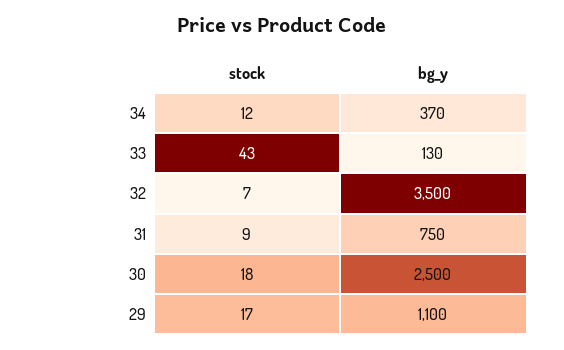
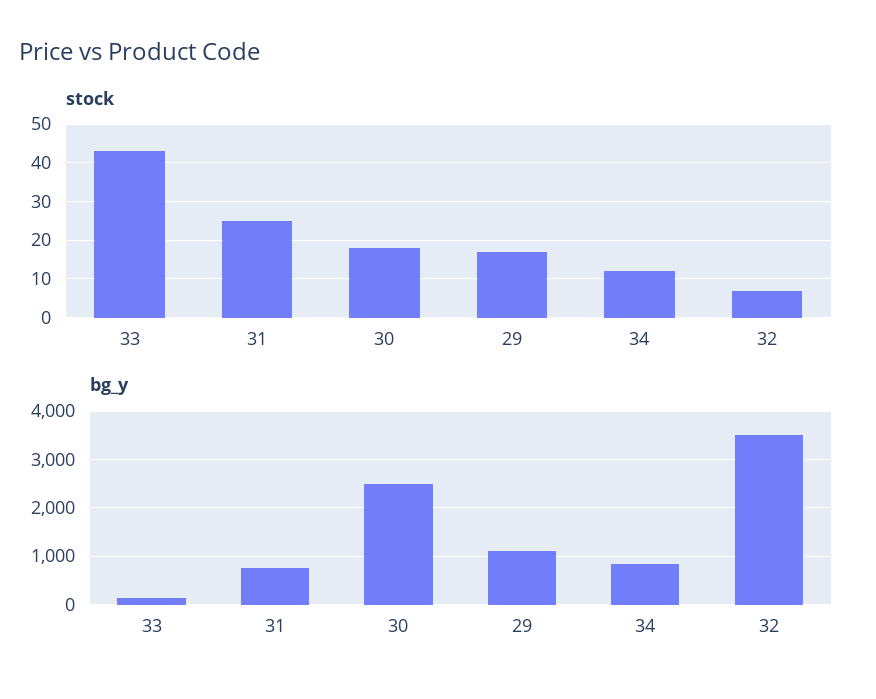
  {
    "stock": {
      "34": 12,
      "33": 43,
      "32": 7,
-     "31": 9,
+     "31": 25,
      "30": 18,
      "29": 17
    },
    "bg_y": {
-     "34": 370,
+     "34": 800,
      "33": 130,
      "32": 3500,
      "31": 750,
      "30": 2500,
      "29": 1100
    }
  }

